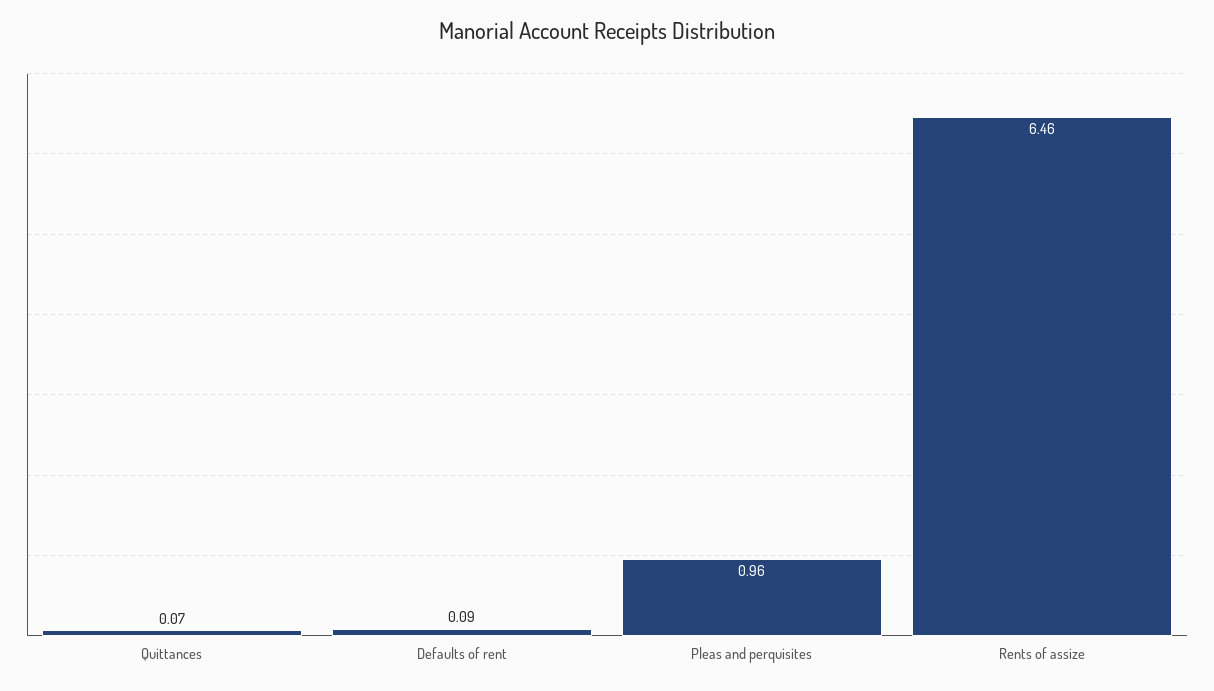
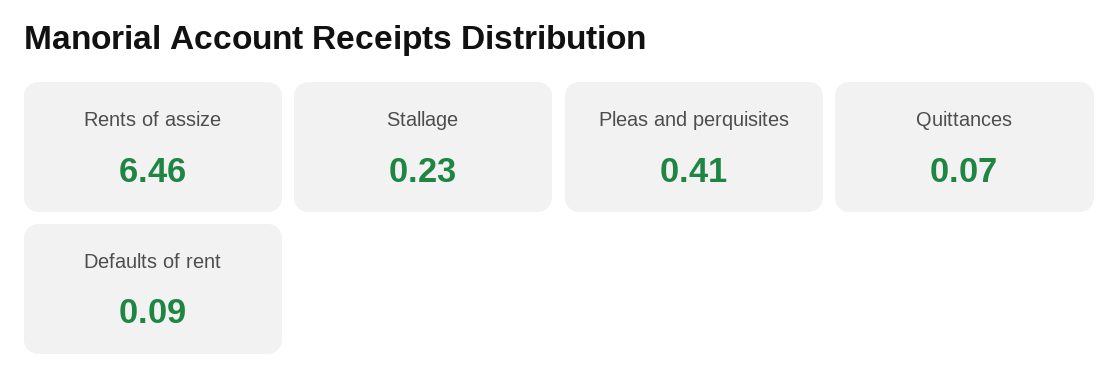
  {
    "Quittances": 0.07,
    "Defaults of rent": 0.09,
-   "Pleas and perquisites": 0.96,
+   "Pleas and perquisites": 0.41,
-   "Rents of assize": 6.46
+   "Rents of assize": 6.46,
+   "Stallage": 0.23
  }

